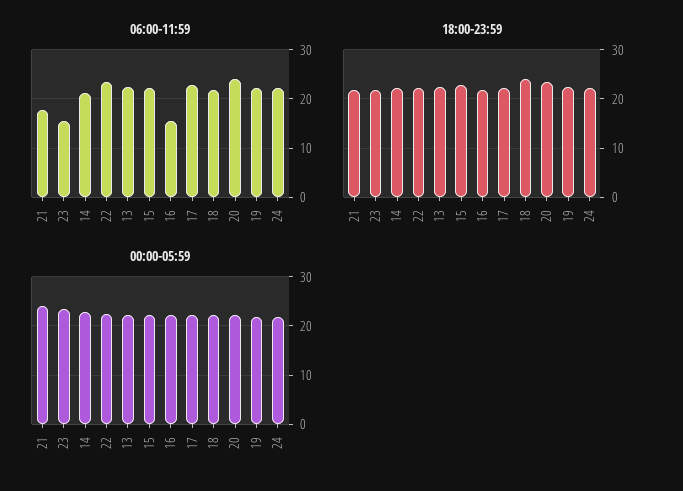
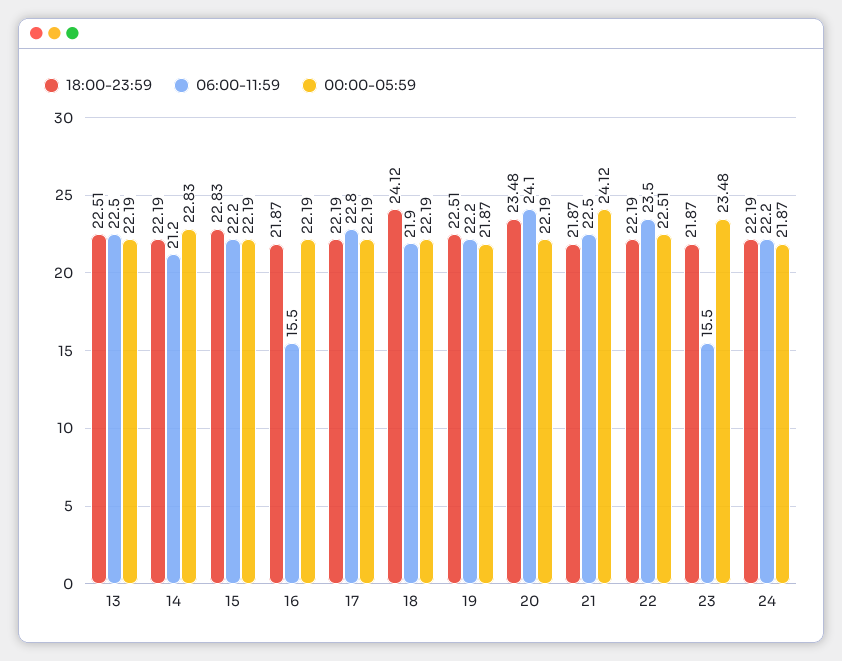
  {
    "06:00-11:59": {
-     "21": 18,
+     "21": 22.5,
      "23": 15.5,
      "14": 21.2,
      "22": 23.5,
      "13": 22.5,
      "15": 22.2,
      "16": 15.5,
      "17": 22.8,
      "18": 21.9,
      "20": 24.1,
      "19": 22.2,
      "24": 22.2
    },
    "18:00-23:59": {
      "21": 21.87,
      "23": 21.87,
      "14": 22.19,
      "22": 22.19,
      "13": 22.51,
      "15": 22.83,
      "16": 21.87,
      "17": 22.19,
      "18": 24.12,
      "20": 23.48,
      "19": 22.51,
      "24": 22.19
    },
    "00:00-05:59": {
      "21": 24.12,
      "23": 23.48,
      "14": 22.83,
      "22": 22.51,
      "13": 22.19,
      "15": 22.19,
      "16": 22.19,
      "17": 22.19,
      "18": 22.19,
      "20": 22.19,
      "19": 21.87,
      "24": 21.87
    }
  }

